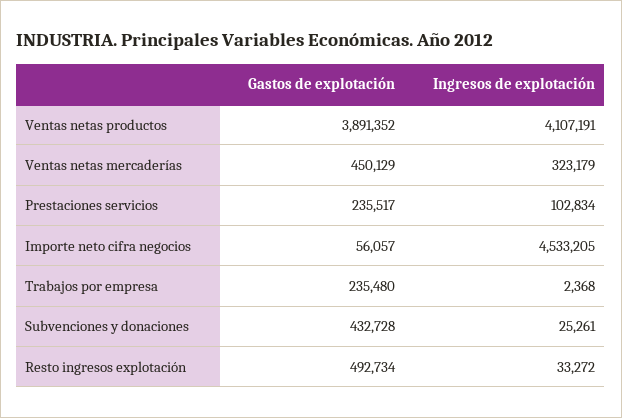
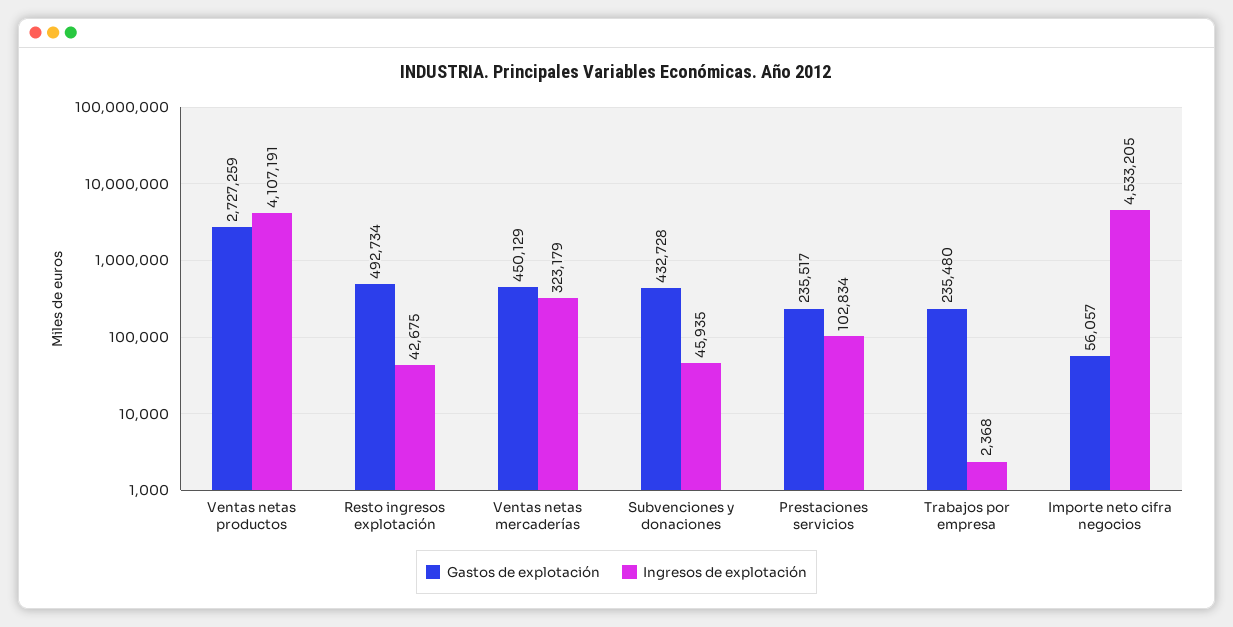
  {
    "Gastos de explotación": {
-     "Ventas netas productos": 3891352,
+     "Ventas netas productos": 2727259,
      "Ventas netas mercaderías": 450129,
      "Prestaciones servicios": 235517,
      "Importe neto cifra negocios": 56057,
      "Trabajos por empresa": 235480,
      "Subvenciones y donaciones": 432728,
      "Resto ingresos explotación": 492734
    },
    "Ingresos de explotación": {
      "Ventas netas productos": 4107191,
      "Ventas netas mercaderías": 323179,
      "Prestaciones servicios": 102834,
      "Importe neto cifra negocios": 4533205,
      "Trabajos por empresa": 2368,
-     "Subvenciones y donaciones": 25261,
+     "Subvenciones y donaciones": 45935,
-     "Resto ingresos explotación": 33272
+     "Resto ingresos explotación": 42675
    }
  }

